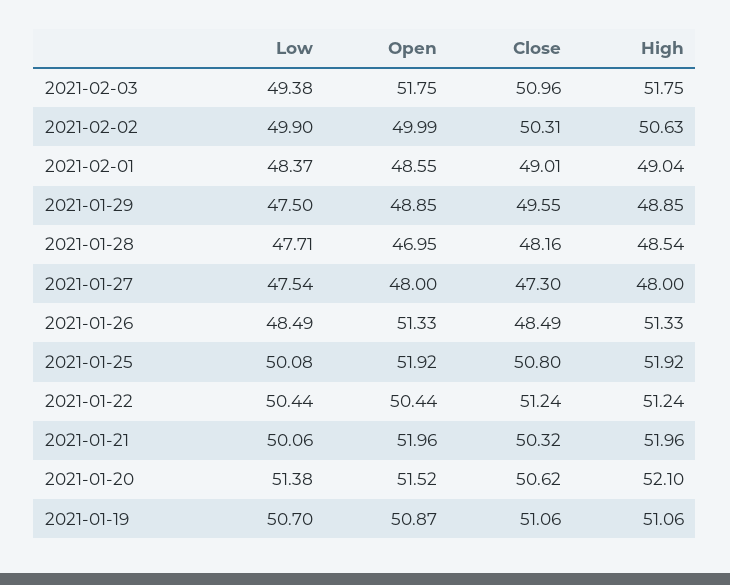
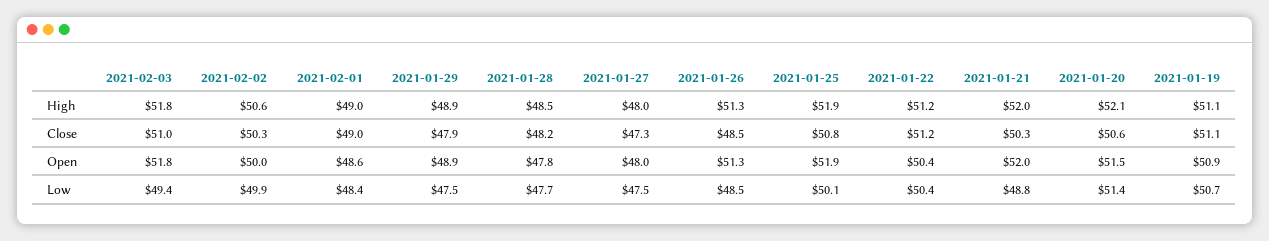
  {
    "Low": {
      "2021-02-03": 49.38,
      "2021-02-02": 49.9,
      "2021-02-01": 48.37,
      "2021-01-29": 47.5,
      "2021-01-28": 47.71,
      "2021-01-27": 47.54,
      "2021-01-26": 48.49,
      "2021-01-25": 50.08,
      "2021-01-22": 50.44,
-     "2021-01-21": 50.06,
+     "2021-01-21": 48.8,
      "2021-01-20": 51.38,
      "2021-01-19": 50.7
    },
    "Open": {
      "2021-02-03": 51.75,
      "2021-02-02": 49.99,
      "2021-02-01": 48.55,
      "2021-01-29": 48.85,
-     "2021-01-28": 46.95,
+     "2021-01-28": 47.8,
      "2021-01-27": 48,
      "2021-01-26": 51.33,
      "2021-01-25": 51.92,
      "2021-01-22": 50.44,
      "2021-01-21": 51.96,
      "2021-01-20": 51.52,
      "2021-01-19": 50.87
    },
    "Close": {
      "2021-02-03": 50.96,
      "2021-02-02": 50.31,
      "2021-02-01": 49.01,
-     "2021-01-29": 49.55,
+     "2021-01-29": 47.9,
      "2021-01-28": 48.16,
      "2021-01-27": 47.3,
      "2021-01-26": 48.49,
      "2021-01-25": 50.8,
      "2021-01-22": 51.24,
      "2021-01-21": 50.32,
      "2021-01-20": 50.62,
      "2021-01-19": 51.06
    },
    "High": {
      "2021-02-03": 51.75,
      "2021-02-02": 50.63,
      "2021-02-01": 49.04,
      "2021-01-29": 48.85,
      "2021-01-28": 48.54,
      "2021-01-27": 48,
      "2021-01-26": 51.33,
      "2021-01-25": 51.92,
      "2021-01-22": 51.24,
      "2021-01-21": 51.96,
      "2021-01-20": 52.1,
      "2021-01-19": 51.06
    }
  }

